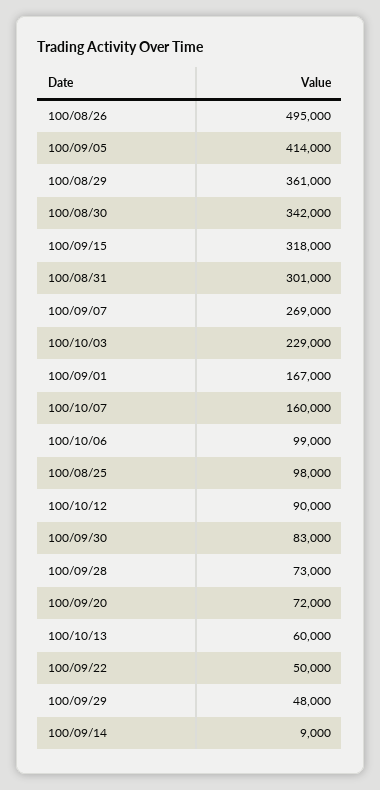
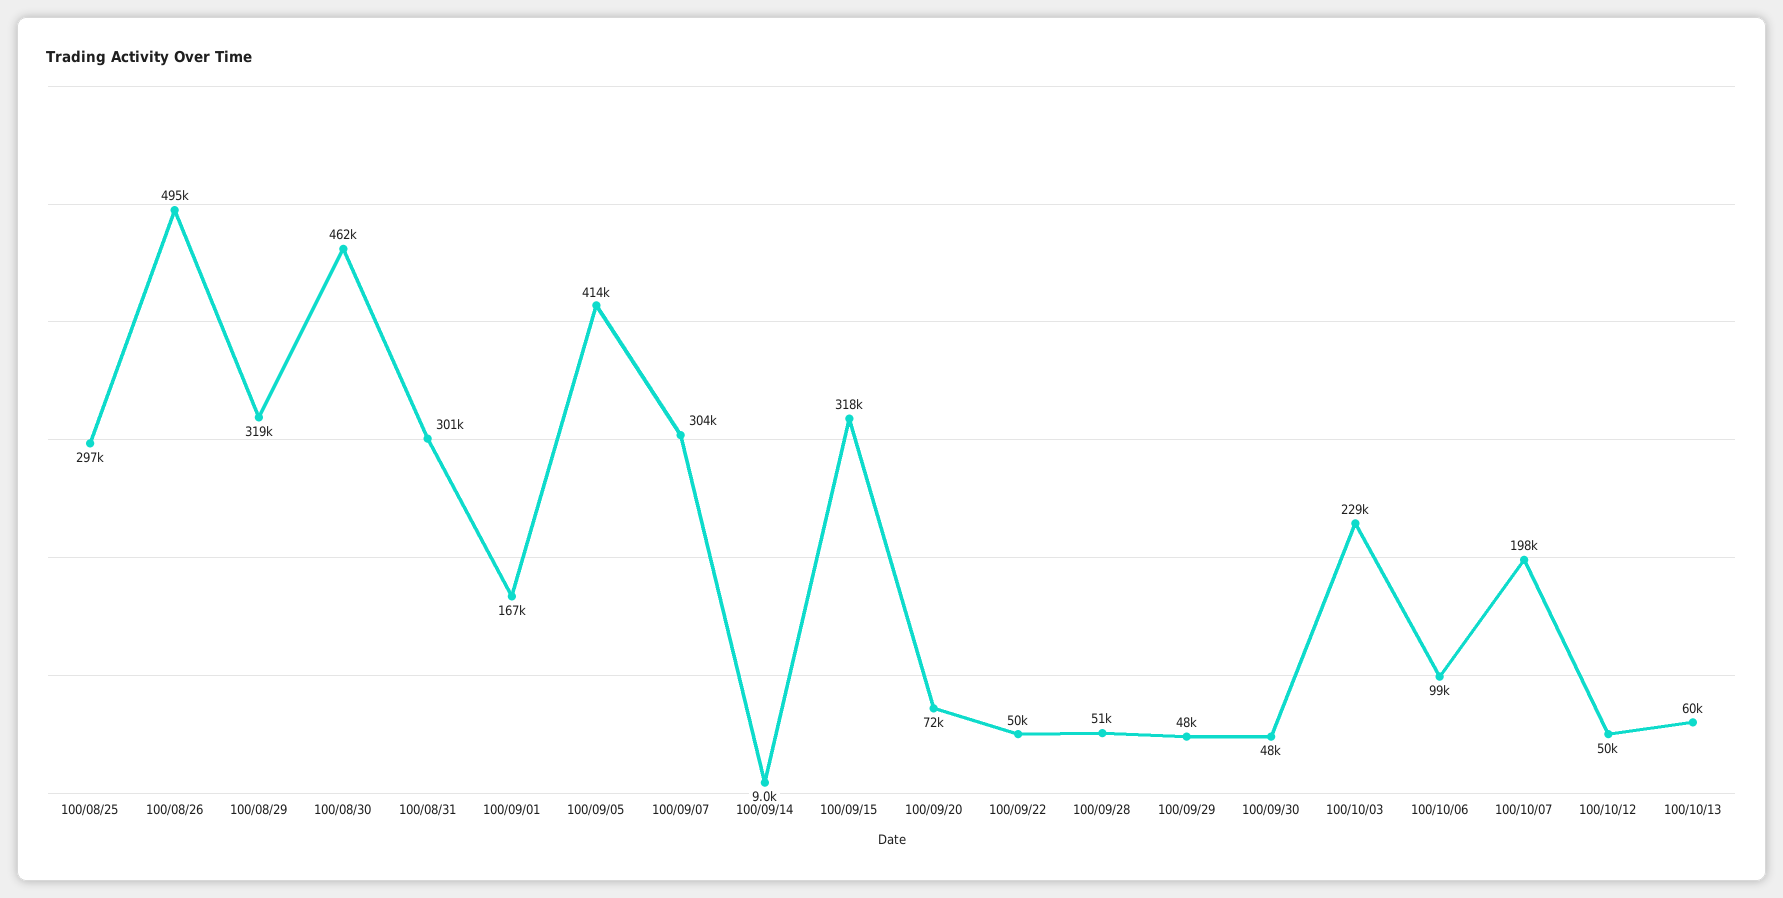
  {
    "100/08/26": 495000,
    "100/09/05": 414000,
-   "100/08/29": 361000,
+   "100/08/29": 319000,
-   "100/08/30": 342000,
+   "100/08/30": 462000,
    "100/09/15": 318000,
    "100/08/31": 301000,
-   "100/09/07": 269000,
+   "100/09/07": 304000,
    "100/10/03": 229000,
    "100/09/01": 167000,
-   "100/10/07": 160000,
+   "100/10/07": 198000,
    "100/10/06": 99000,
-   "100/08/25": 98000,
+   "100/08/25": 297000,
-   "100/10/12": 90000,
+   "100/10/12": 50000,
-   "100/09/30": 83000,
+   "100/09/30": 48000,
-   "100/09/28": 73000,
+   "100/09/28": 51000,
    "100/09/20": 72000,
    "100/10/13": 60000,
    "100/09/22": 50000,
    "100/09/29": 48000,
    "100/09/14": 9000
  }

